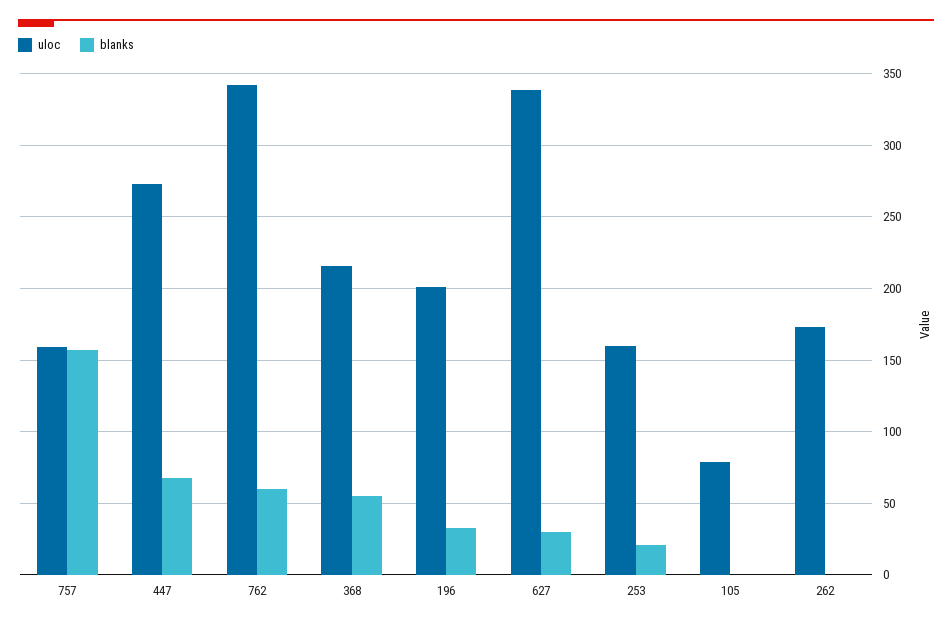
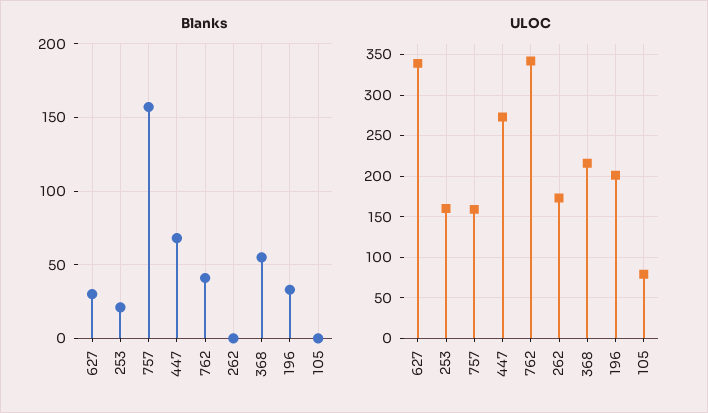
  {
    "uloc": {
      "757": 160,
      "447": 275,
      "762": 340,
      "368": 215,
      "196": 200,
      "627": 340,
      "253": 160,
      "105": 80,
      "262": 175
    },
    "blanks": {
      "757": 155,
      "447": 70,
-     "762": 60,
+     "762": 40,
      "368": 55,
      "196": 35,
      "627": 30,
      "253": 20,
      "105": 0,
      "262": 0
    }
  }

